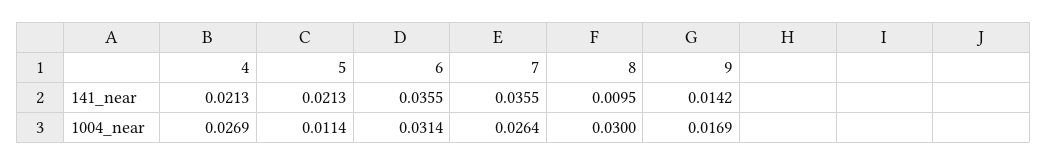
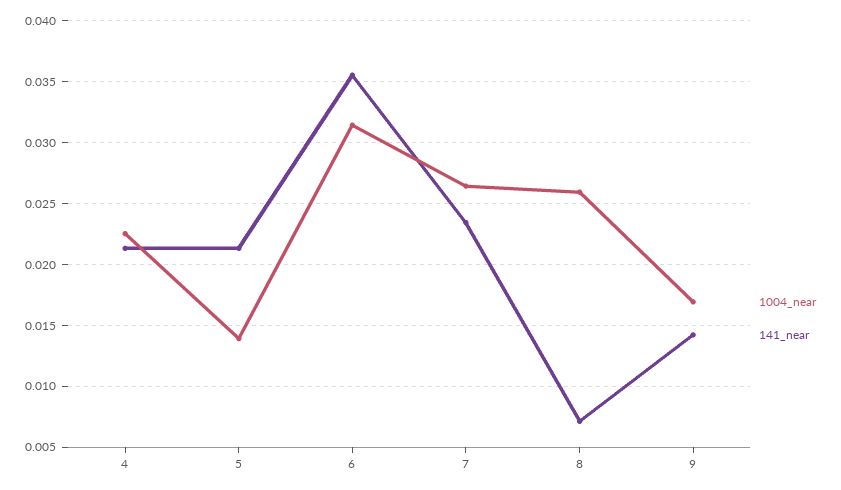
  {
    "141_near": {
      "4": 0.0213,
      "5": 0.0213,
      "6": 0.0355,
-     "7": 0.0355,
+     "7": 0.0235,
-     "8": 0.0095,
+     "8": 0.007,
      "9": 0.0142
    },
    "1004_near": {
-     "4": 0.0269,
+     "4": 0.0225,
-     "5": 0.0114,
+     "5": 0.014,
      "6": 0.0314,
      "7": 0.0264,
-     "8": 0.03,
+     "8": 0.026,
      "9": 0.0169
    }
  }

